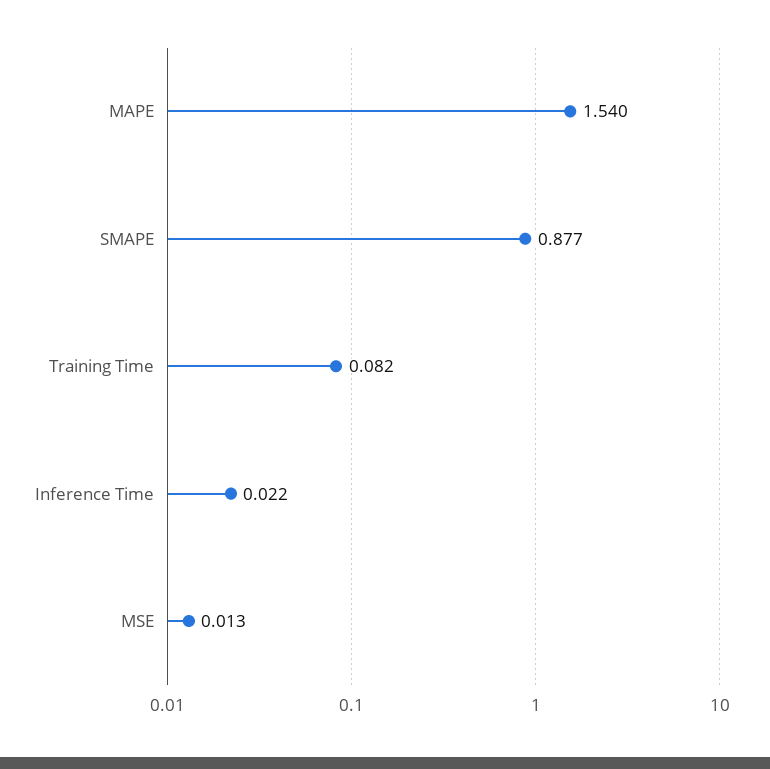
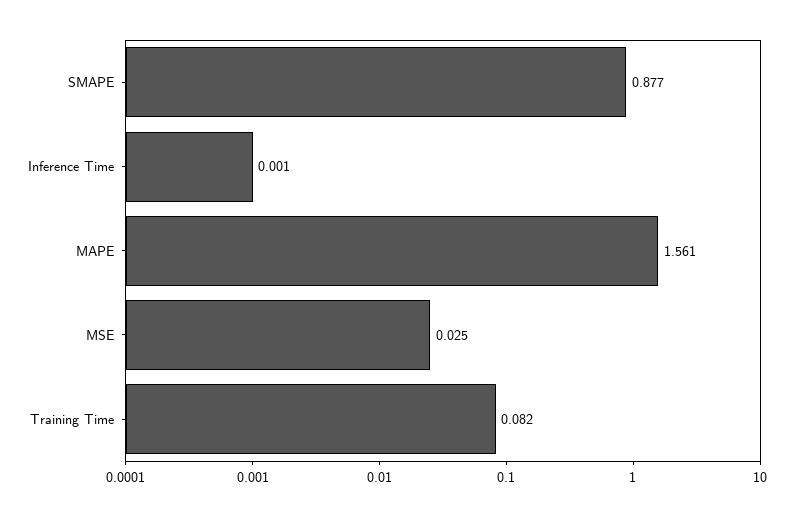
  {
-   "MAPE": 1.54,
+   "MAPE": 1.561,
    "SMAPE": 0.877,
    "Training Time": 0.082,
-   "Inference Time": 0.022,
+   "Inference Time": 0.001,
-   "MSE": 0.013
+   "MSE": 0.025
  }

